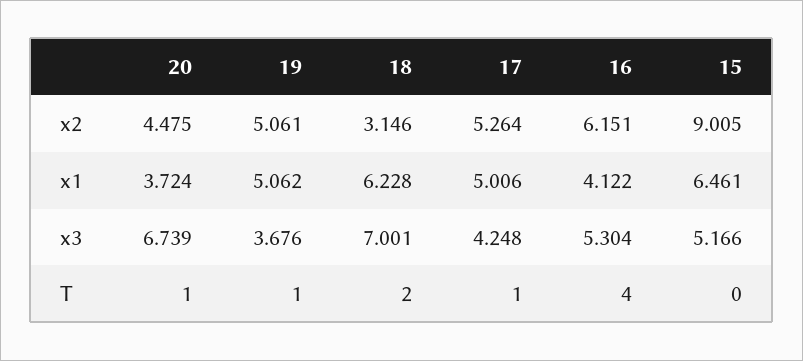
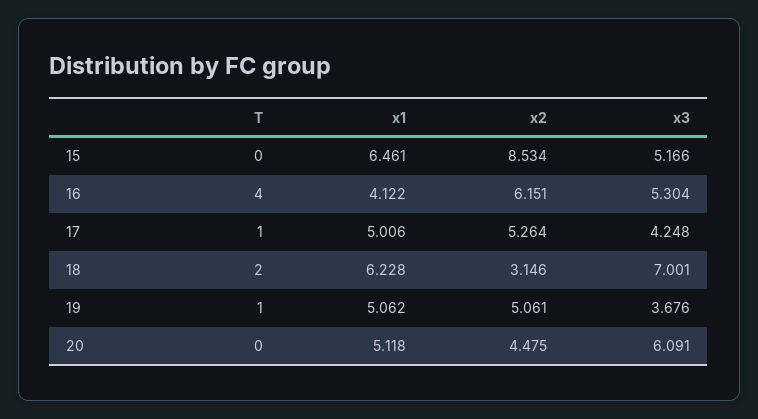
  {
    "20": {
      "x2": 4.475,
-     "x1": 3.724,
+     "x1": 5.118,
-     "x3": 6.739,
+     "x3": 6.091,
-     "T": 1
+     "T": 0
    },
    "19": {
      "x2": 5.061,
      "x1": 5.062,
      "x3": 3.676,
      "T": 1
    },
    "18": {
      "x2": 3.146,
      "x1": 6.228,
      "x3": 7.001,
      "T": 2
    },
    "17": {
      "x2": 5.264,
      "x1": 5.006,
      "x3": 4.248,
      "T": 1
    },
    "16": {
      "x2": 6.151,
      "x1": 4.122,
      "x3": 5.304,
      "T": 4
    },
    "15": {
-     "x2": 9.005,
+     "x2": 8.534,
      "x1": 6.461,
      "x3": 5.166,
      "T": 0
    }
  }

